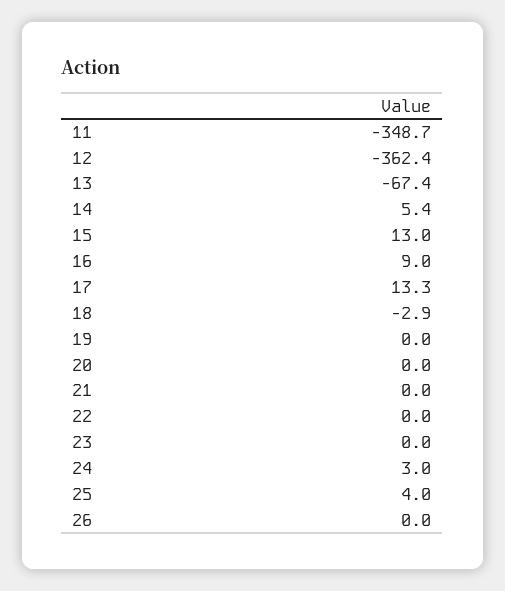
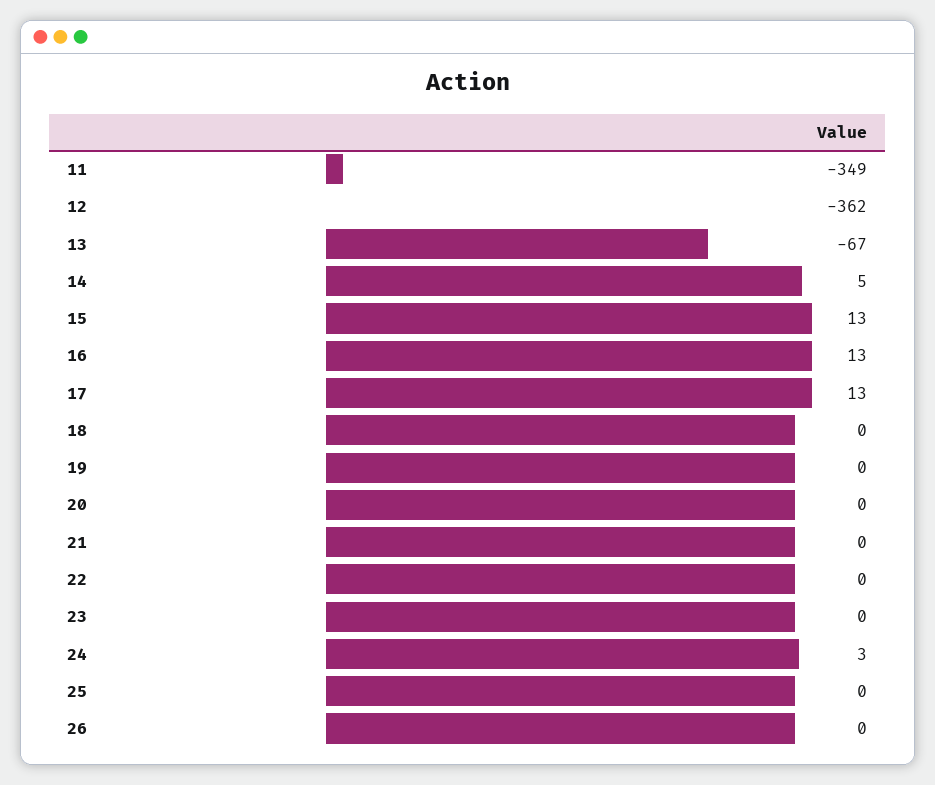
  {
    "11": -348.7,
    "12": -362.4,
    "13": -67.4,
    "14": 5.4,
    "15": 13,
-   "16": 9,
+   "16": 13,
    "17": 13.3,
-   "18": -2.9,
+   "18": 0,
    "19": 0,
    "20": 0,
    "21": 0,
    "22": 0,
    "23": 0,
    "24": 3,
-   "25": 4,
+   "25": 0,
    "26": 0
  }

